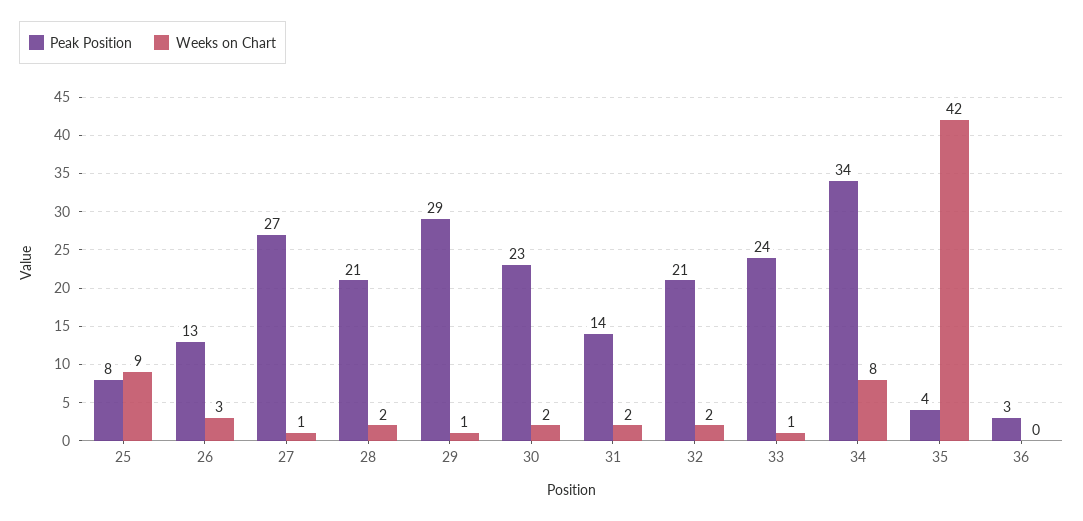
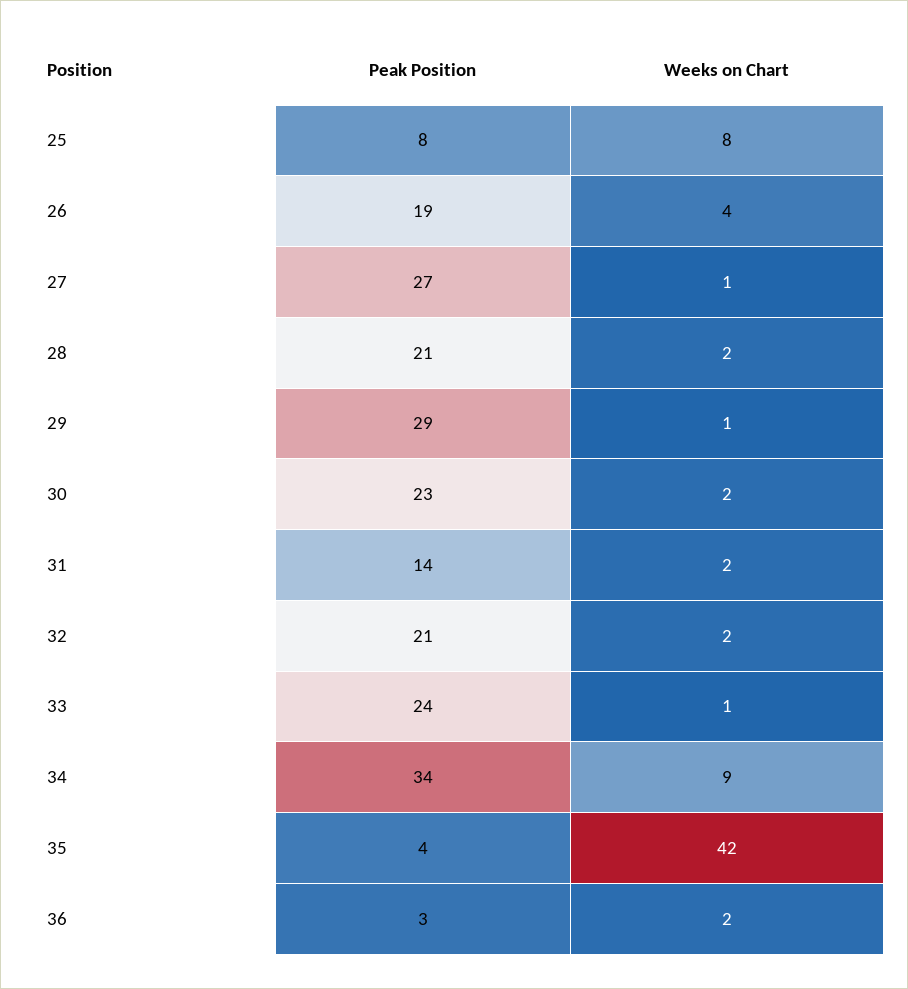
  {
    "Peak Position": {
      "25": 8,
-     "26": 13,
+     "26": 19,
      "27": 27,
      "28": 21,
      "29": 29,
      "30": 23,
      "31": 14,
      "32": 21,
      "33": 24,
      "34": 34,
      "35": 4,
      "36": 3
    },
    "Weeks on Chart": {
-     "25": 9,
+     "25": 8,
-     "26": 3,
+     "26": 4,
      "27": 1,
      "28": 2,
      "29": 1,
      "30": 2,
      "31": 2,
      "32": 2,
      "33": 1,
-     "34": 8,
+     "34": 9,
      "35": 42,
-     "36": 0
+     "36": 2
    }
  }

